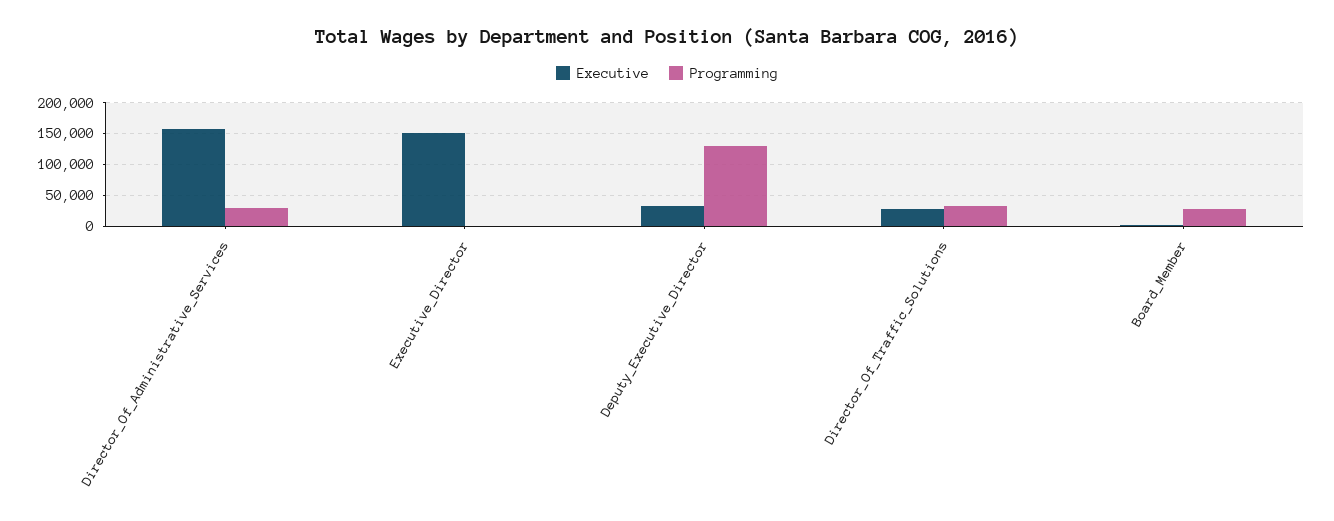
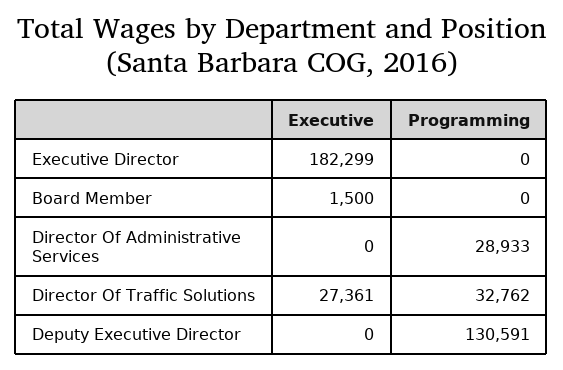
  {
    "Executive": {
-     "Director_Of_Administrative_Services": 160000,
+     "Director_Of_Administrative_Services": 0,
-     "Executive_Director": 150000,
+     "Executive_Director": 182299,
-     "Deputy_Executive_Director": 30000,
+     "Deputy_Executive_Director": 0,
      "Director_Of_Traffic_Solutions": 27361,
      "Board_Member": 1500
    },
    "Programming": {
      "Director_Of_Administrative_Services": 28933,
      "Executive_Director": 0,
      "Deputy_Executive_Director": 130591,
      "Director_Of_Traffic_Solutions": 32762,
-     "Board_Member": 30000
+     "Board_Member": 0
    }
  }

